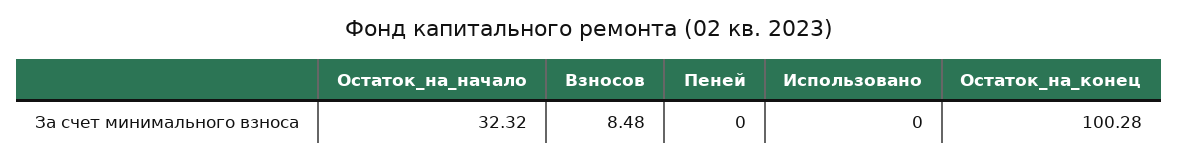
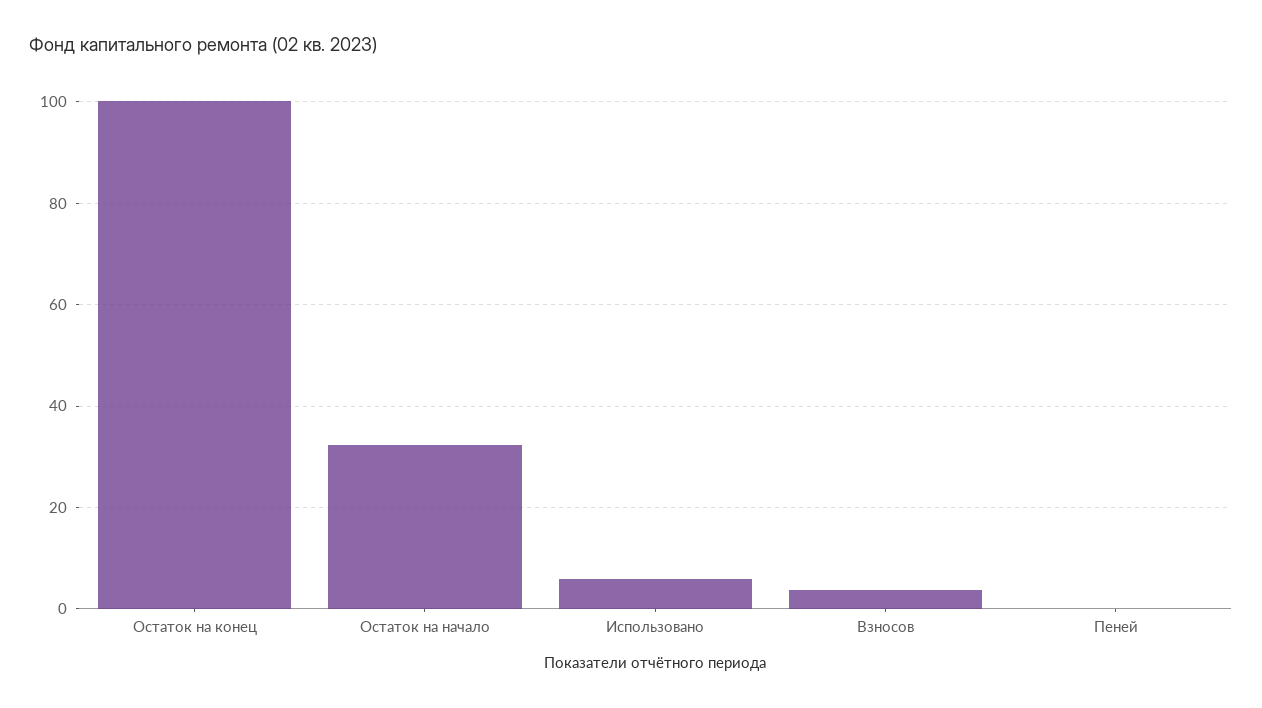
  {
    "Остаток_на_начало": 32.32,
-   "Взносов": 8.48,
+   "Взносов": 4,
    "Пеней": 0,
-   "Использовано": 0,
+   "Использовано": 6,
    "Остаток_на_конец": 100.28
  }

